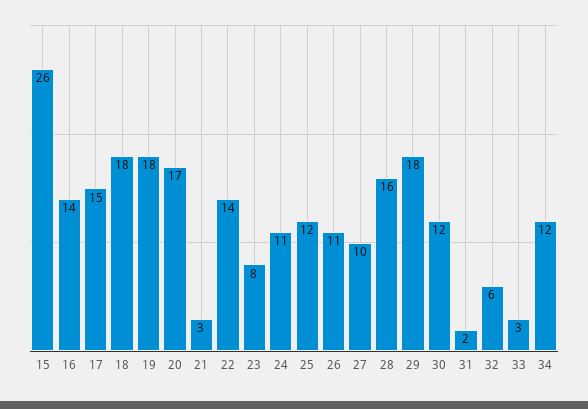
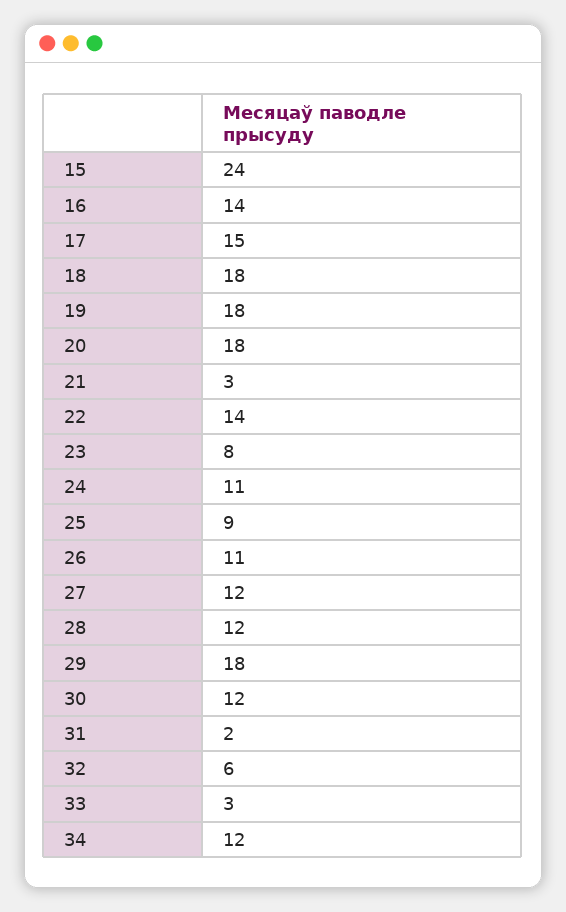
  {
-   "15": 26,
+   "15": 24,
    "16": 14,
    "17": 15,
    "18": 18,
    "19": 18,
-   "20": 17,
+   "20": 18,
    "21": 3,
    "22": 14,
    "23": 8,
    "24": 11,
-   "25": 12,
+   "25": 9,
    "26": 11,
-   "27": 10,
+   "27": 12,
-   "28": 16,
+   "28": 12,
    "29": 18,
    "30": 12,
    "31": 2,
    "32": 6,
    "33": 3,
    "34": 12
  }

